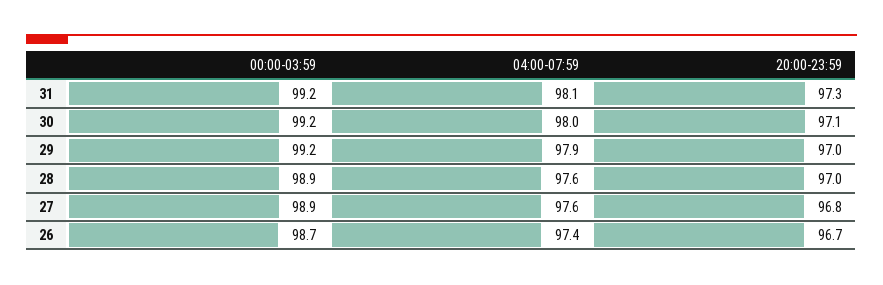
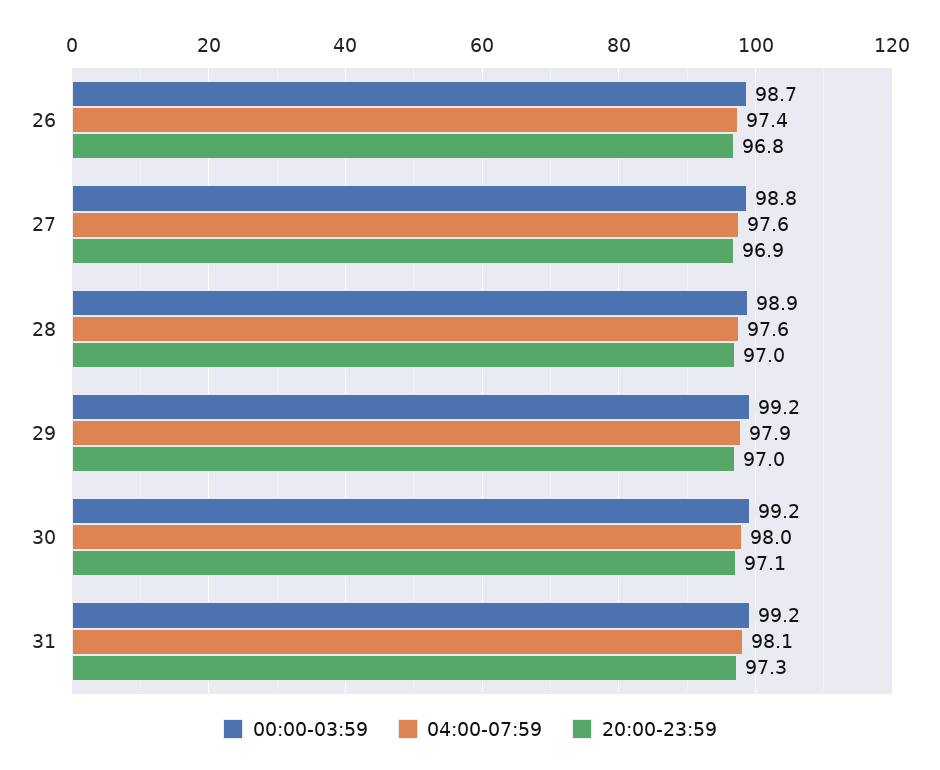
  {
    "00:00-03:59": {
      "31": 99.2,
      "30": 99.2,
      "29": 99.2,
      "28": 98.9,
-     "27": 98.9,
+     "27": 98.8,
      "26": 98.7
    },
    "04:00-07:59": {
      "31": 98.1,
      "30": 98,
      "29": 97.9,
      "28": 97.6,
      "27": 97.6,
      "26": 97.4
    },
    "20:00-23:59": {
      "31": 97.3,
      "30": 97.1,
      "29": 97,
      "28": 97,
-     "27": 96.8,
+     "27": 96.9,
-     "26": 96.7
+     "26": 96.8
    }
  }

